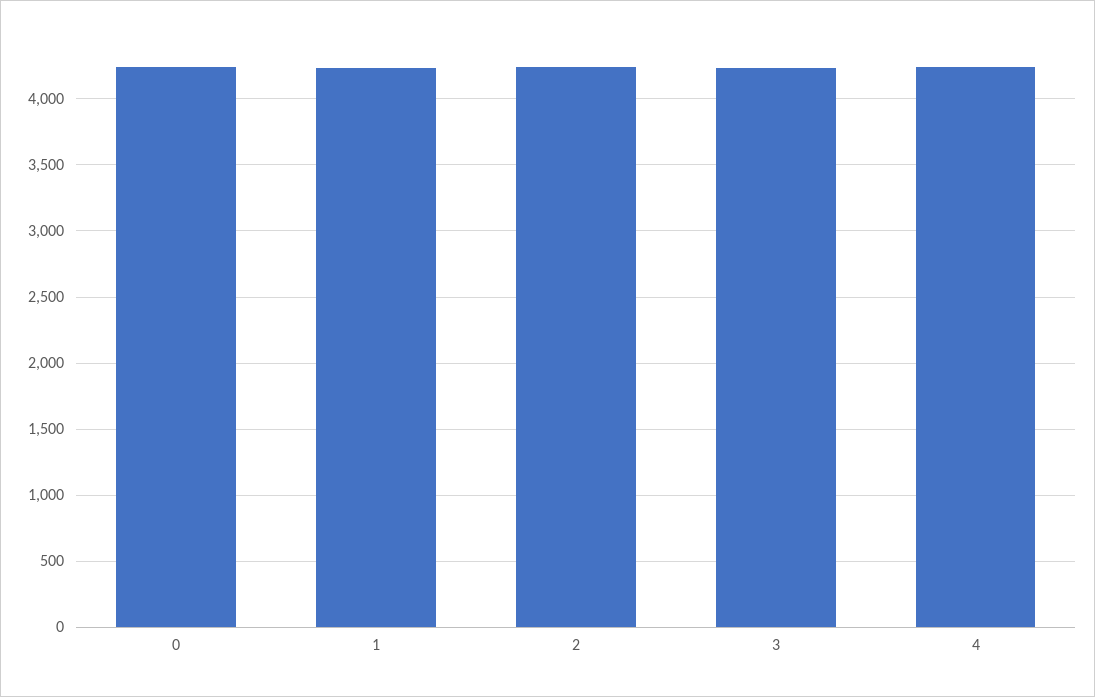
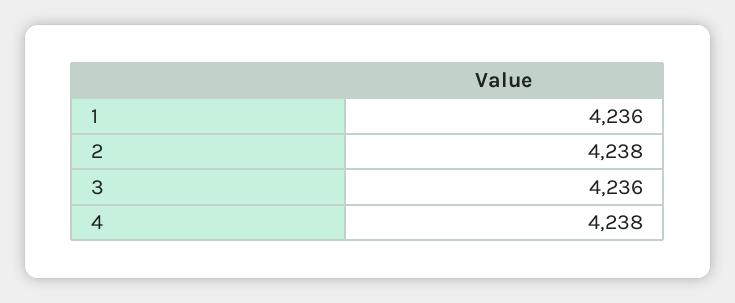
  {
-   "0": 4250,
    "1": 4236,
    "2": 4238,
    "3": 4236,
    "4": 4238
  }

